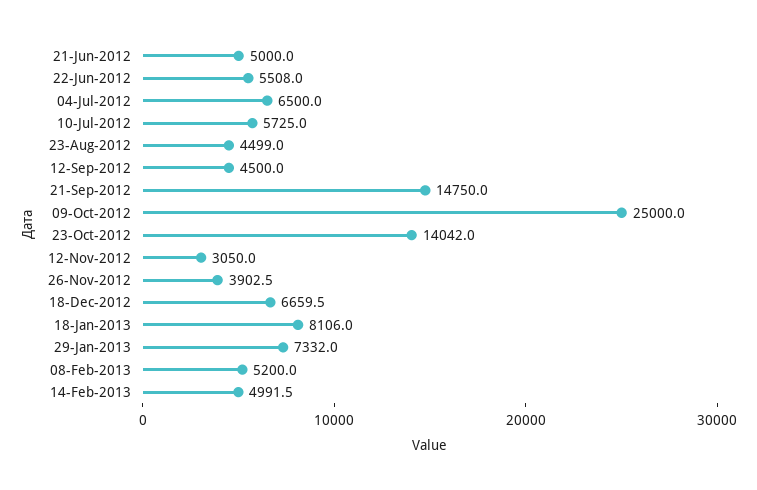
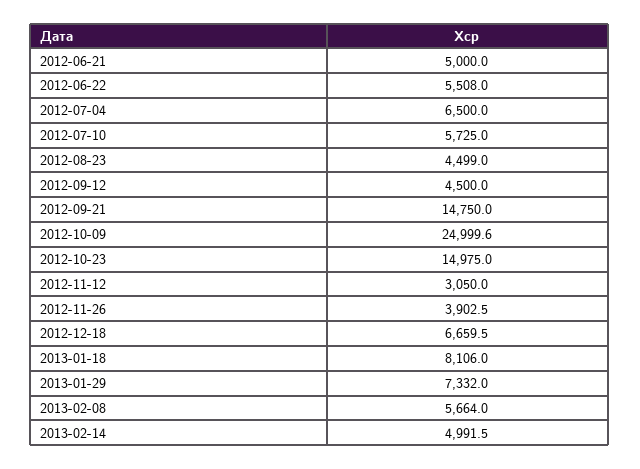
  {
    "21-Jun-2012": 5000,
    "22-Jun-2012": 5508,
    "04-Jul-2012": 6500,
    "10-Jul-2012": 5725,
    "23-Aug-2012": 4499,
    "12-Sep-2012": 4500,
    "21-Sep-2012": 14750,
-   "09-Oct-2012": 25000,
+   "09-Oct-2012": 24999.6,
-   "23-Oct-2012": 14042,
+   "23-Oct-2012": 14975,
    "12-Nov-2012": 3050,
    "26-Nov-2012": 3902.5,
    "18-Dec-2012": 6659.5,
    "18-Jan-2013": 8106,
    "29-Jan-2013": 7332,
-   "08-Feb-2013": 5200,
+   "08-Feb-2013": 5664,
    "14-Feb-2013": 4991.5
  }

